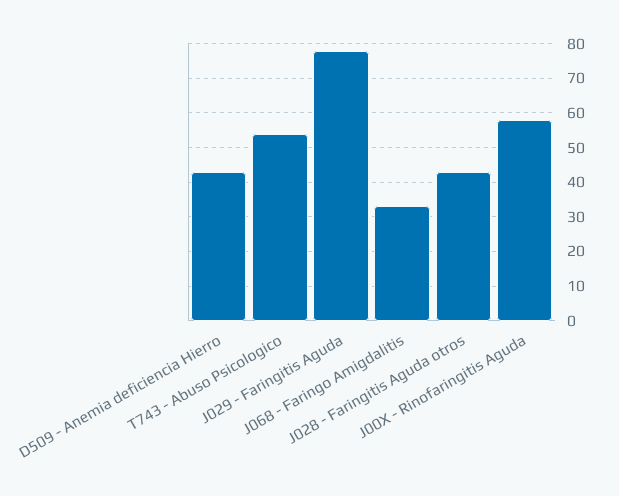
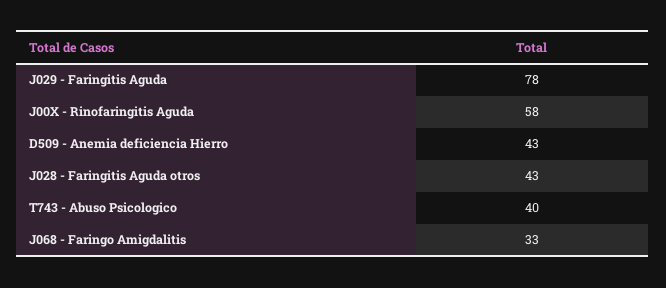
  {
    "D509 - Anemia deficiencia Hierro": 43,
-   "T743 - Abuso Psicologico": 55,
+   "T743 - Abuso Psicologico": 40,
    "J029 - Faringitis Aguda": 78,
    "J068 - Faringo Amigdalitis": 33,
    "J028 - Faringitis Aguda otros": 43,
    "J00X - Rinofaringitis Aguda": 58
  }

